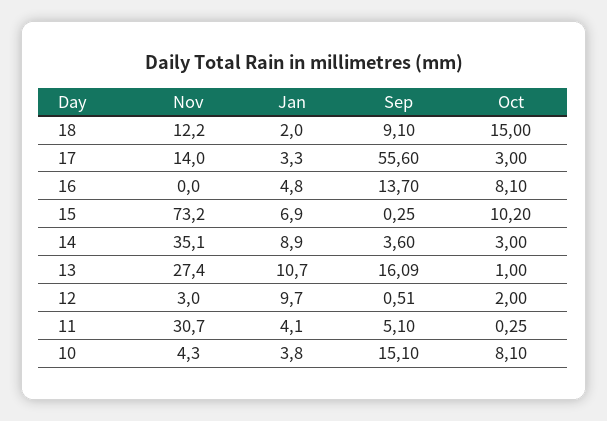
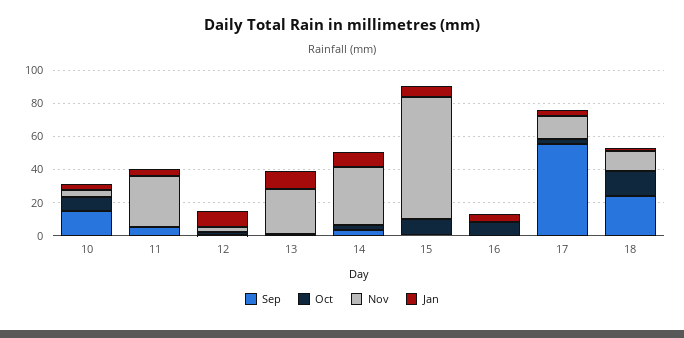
  {
    "Nov": {
      "18": 12.2,
      "17": 14,
      "16": 0,
      "15": 73.2,
      "14": 35.1,
      "13": 27.4,
      "12": 3,
      "11": 30.7,
      "10": 4.3
    },
    "Jan": {
      "18": 2,
      "17": 3.3,
      "16": 4.8,
      "15": 6.9,
      "14": 8.9,
      "13": 10.7,
      "12": 9.7,
      "11": 4.1,
      "10": 3.8
    },
    "Sep": {
-     "18": 9.1,
+     "18": 25,
      "17": 55.6,
-     "16": 13.7,
+     "16": 0,
      "15": 0.25,
      "14": 3.6,
-     "13": 16.09,
+     "13": 0,
      "12": 0.51,
      "11": 5.1,
      "10": 15.1
    },
    "Oct": {
      "18": 15,
      "17": 3,
      "16": 8.1,
      "15": 10.2,
      "14": 3,
      "13": 1,
      "12": 2,
      "11": 0.25,
      "10": 8.1
    }
  }

